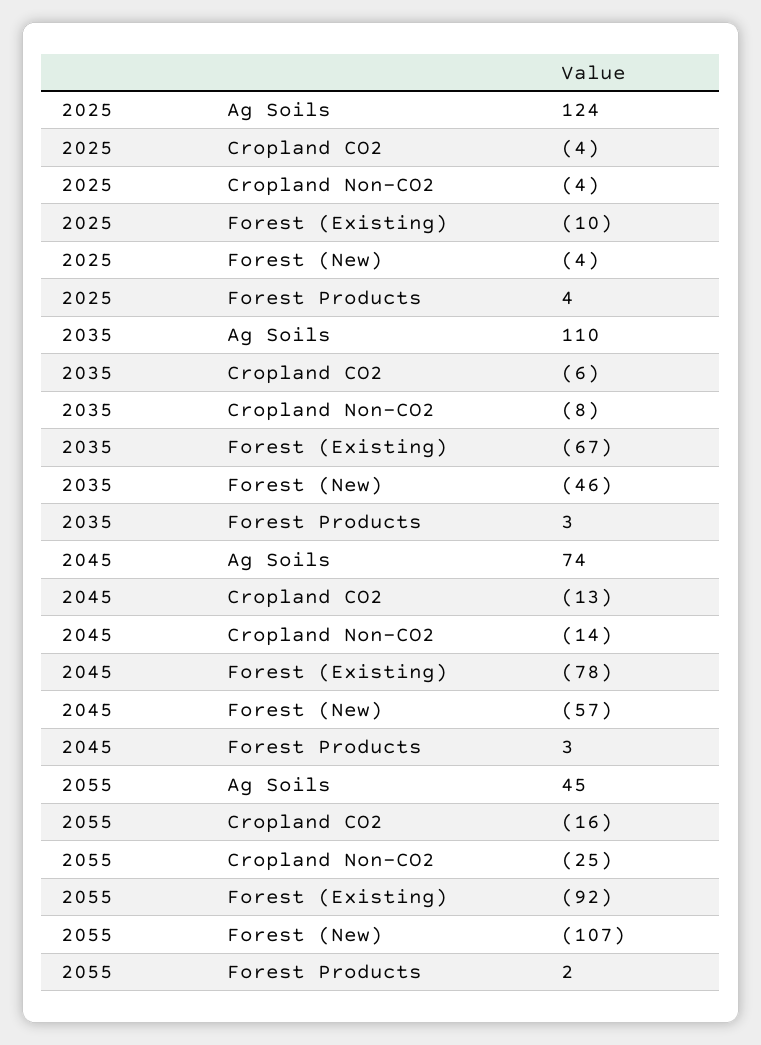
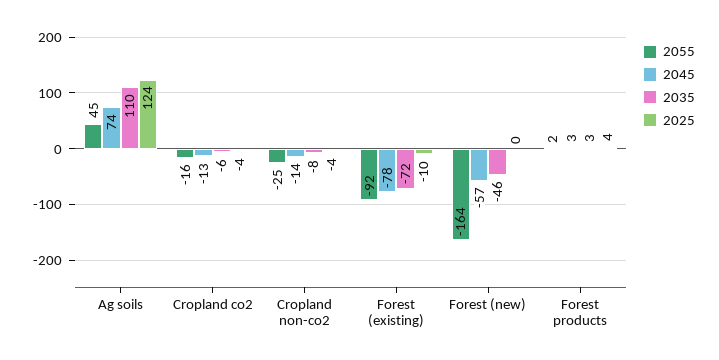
  {
    "2025": {
      "Ag Soils": 124,
      "Cropland CO2": -4,
      "Cropland Non-CO2": -4,
      "Forest (Existing)": -10,
-     "Forest (New)": -4,
+     "Forest (New)": 0,
      "Forest Products": 4
    },
    "2035": {
      "Ag Soils": 110,
      "Cropland CO2": -6,
      "Cropland Non-CO2": -8,
-     "Forest (Existing)": -67,
+     "Forest (Existing)": -72,
      "Forest (New)": -46,
      "Forest Products": 3
    },
    "2045": {
      "Ag Soils": 74,
      "Cropland CO2": -13,
      "Cropland Non-CO2": -14,
      "Forest (Existing)": -78,
      "Forest (New)": -57,
      "Forest Products": 3
    },
    "2055": {
      "Ag Soils": 45,
      "Cropland CO2": -16,
      "Cropland Non-CO2": -25,
      "Forest (Existing)": -92,
-     "Forest (New)": -107,
+     "Forest (New)": -164,
      "Forest Products": 2
    }
  }

